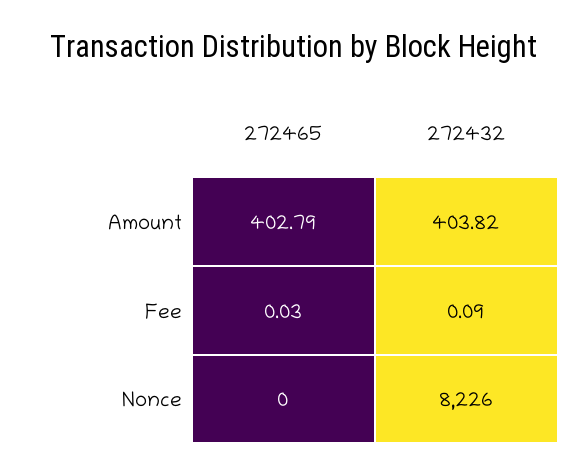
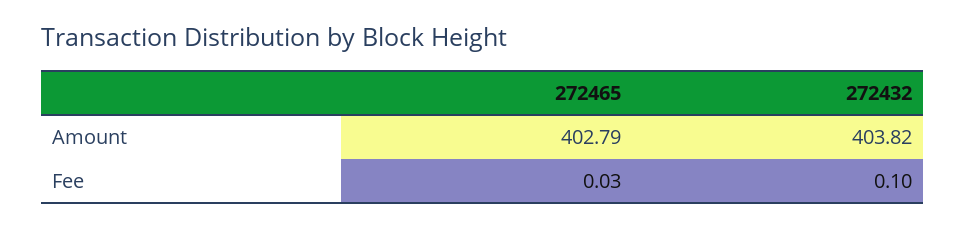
  {
    "272465": {
      "Amount": 402.79,
-     "Fee": 0.03,
+     "Fee": 0.03
-     "Nonce": 0
    },
    "272432": {
      "Amount": 403.82,
-     "Fee": 0.09,
+     "Fee": 0.1
-     "Nonce": 8226
    }
  }

